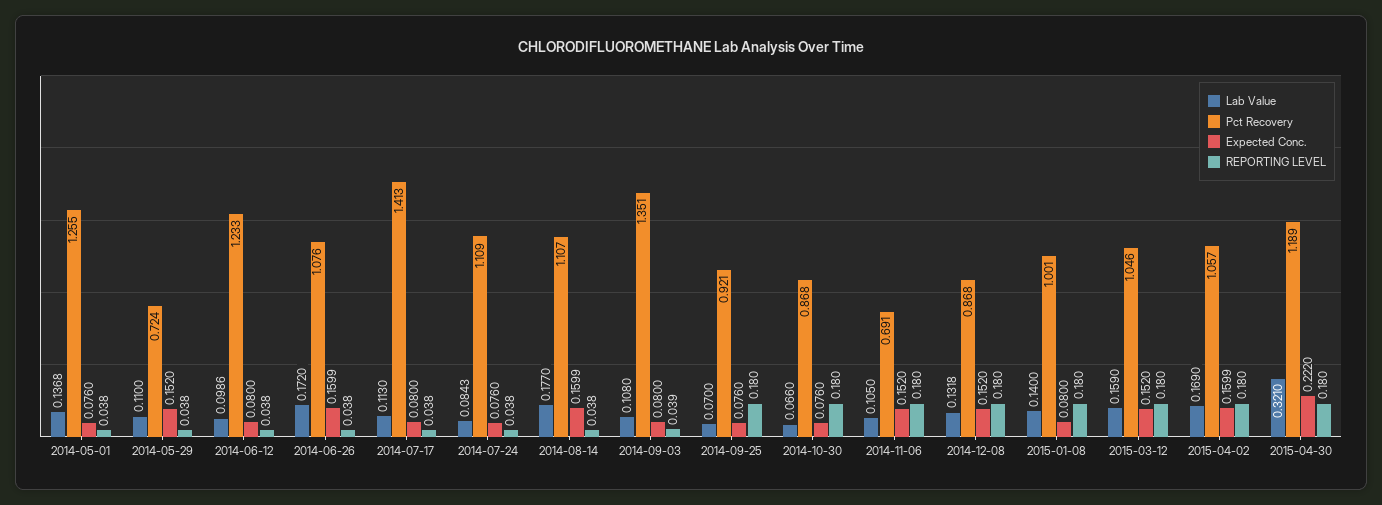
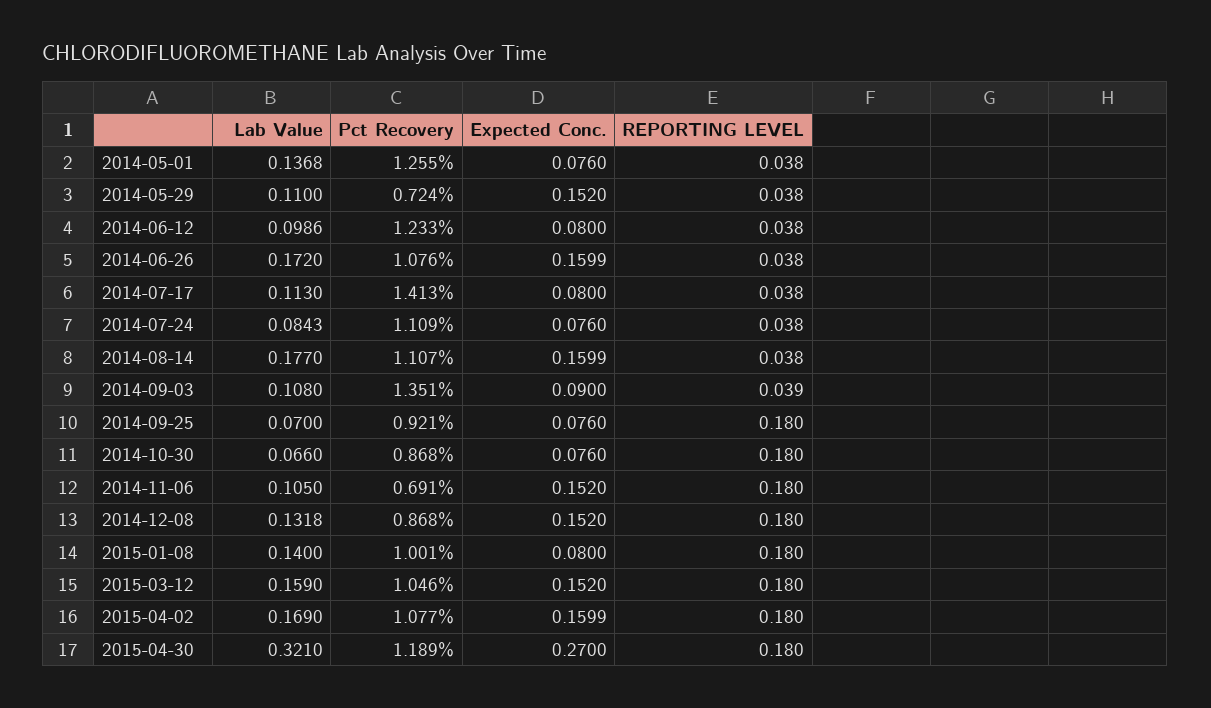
  {
    "Lab Value": {
      "2014-05-01": 0.1368,
      "2014-05-29": 0.11,
      "2014-06-12": 0.0986,
      "2014-06-26": 0.172,
      "2014-07-17": 0.113,
      "2014-07-24": 0.0843,
      "2014-08-14": 0.177,
      "2014-09-03": 0.108,
      "2014-09-25": 0.07,
      "2014-10-30": 0.066,
      "2014-11-06": 0.105,
      "2014-12-08": 0.1318,
      "2015-01-08": 0.14,
      "2015-03-12": 0.159,
      "2015-04-02": 0.169,
      "2015-04-30": 0.321
    },
    "Pct Recovery": {
      "2014-05-01": 1.255,
      "2014-05-29": 0.724,
      "2014-06-12": 1.233,
      "2014-06-26": 1.076,
      "2014-07-17": 1.413,
      "2014-07-24": 1.109,
      "2014-08-14": 1.107,
      "2014-09-03": 1.351,
      "2014-09-25": 0.921,
      "2014-10-30": 0.868,
      "2014-11-06": 0.691,
      "2014-12-08": 0.868,
      "2015-01-08": 1.001,
      "2015-03-12": 1.046,
-     "2015-04-02": 1.057,
+     "2015-04-02": 1.077,
      "2015-04-30": 1.189
    },
    "Expected Conc.": {
      "2014-05-01": 0.076,
      "2014-05-29": 0.152,
      "2014-06-12": 0.08,
      "2014-06-26": 0.1599,
      "2014-07-17": 0.08,
      "2014-07-24": 0.076,
      "2014-08-14": 0.1599,
-     "2014-09-03": 0.08,
+     "2014-09-03": 0.09,
      "2014-09-25": 0.076,
      "2014-10-30": 0.076,
      "2014-11-06": 0.152,
      "2014-12-08": 0.152,
      "2015-01-08": 0.08,
      "2015-03-12": 0.152,
      "2015-04-02": 0.1599,
-     "2015-04-30": 0.222
+     "2015-04-30": 0.27
    },
    "REPORTING LEVEL": {
      "2014-05-01": 0.038,
      "2014-05-29": 0.038,
      "2014-06-12": 0.038,
      "2014-06-26": 0.038,
      "2014-07-17": 0.038,
      "2014-07-24": 0.038,
      "2014-08-14": 0.038,
      "2014-09-03": 0.039,
      "2014-09-25": 0.18,
      "2014-10-30": 0.18,
      "2014-11-06": 0.18,
      "2014-12-08": 0.18,
      "2015-01-08": 0.18,
      "2015-03-12": 0.18,
      "2015-04-02": 0.18,
      "2015-04-30": 0.18
    }
  }

